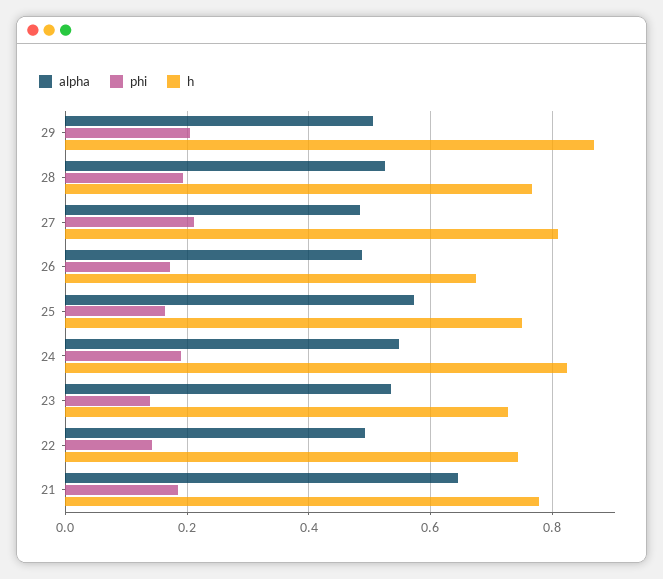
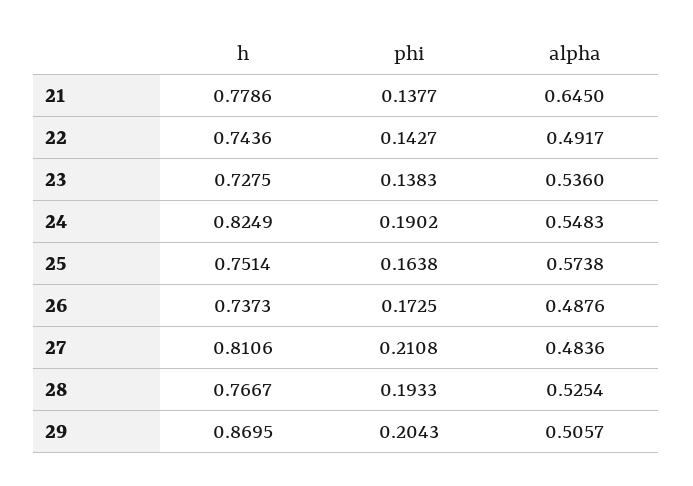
  {
    "alpha": {
      "29": 0.5057,
      "28": 0.5254,
      "27": 0.4836,
      "26": 0.4876,
      "25": 0.5738,
      "24": 0.5483,
      "23": 0.536,
      "22": 0.4917,
      "21": 0.645
    },
    "phi": {
      "29": 0.2043,
      "28": 0.1933,
      "27": 0.2108,
      "26": 0.1725,
      "25": 0.1638,
      "24": 0.1902,
      "23": 0.1383,
      "22": 0.1427,
-     "21": 0.18
+     "21": 0.1377
    },
    "h": {
      "29": 0.8695,
      "28": 0.7667,
      "27": 0.8106,
-     "26": 0.68,
+     "26": 0.7373,
      "25": 0.7514,
      "24": 0.8249,
      "23": 0.7275,
      "22": 0.7436,
      "21": 0.7786
    }
  }

